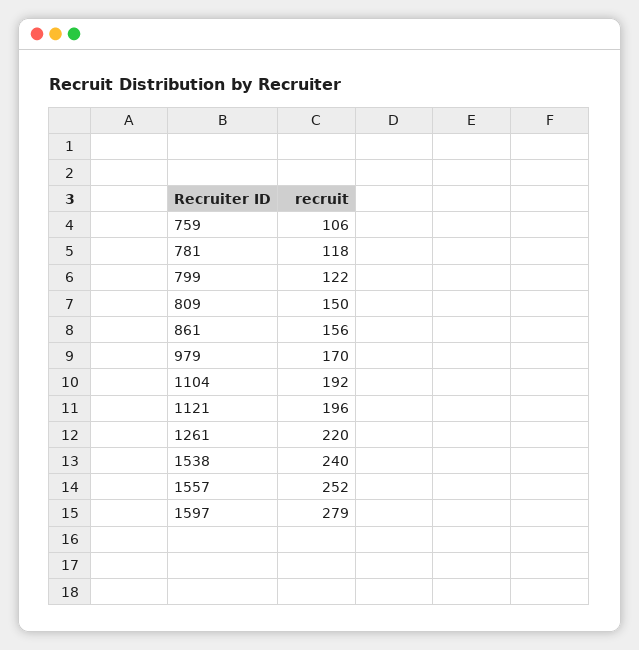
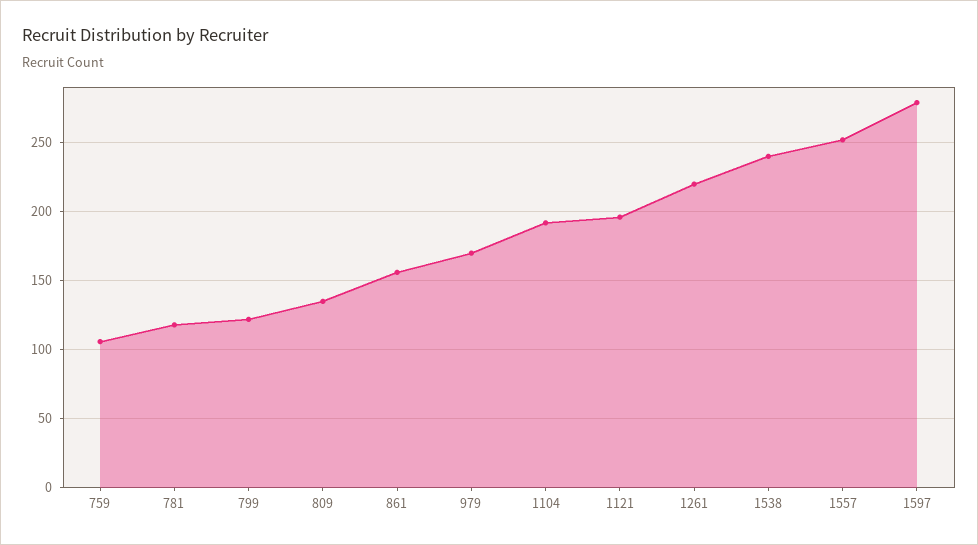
  {
    "759": 106,
    "781": 118,
    "799": 122,
-   "809": 150,
+   "809": 135,
    "861": 156,
    "979": 170,
    "1104": 192,
    "1121": 196,
    "1261": 220,
    "1538": 240,
    "1557": 252,
    "1597": 279
  }

